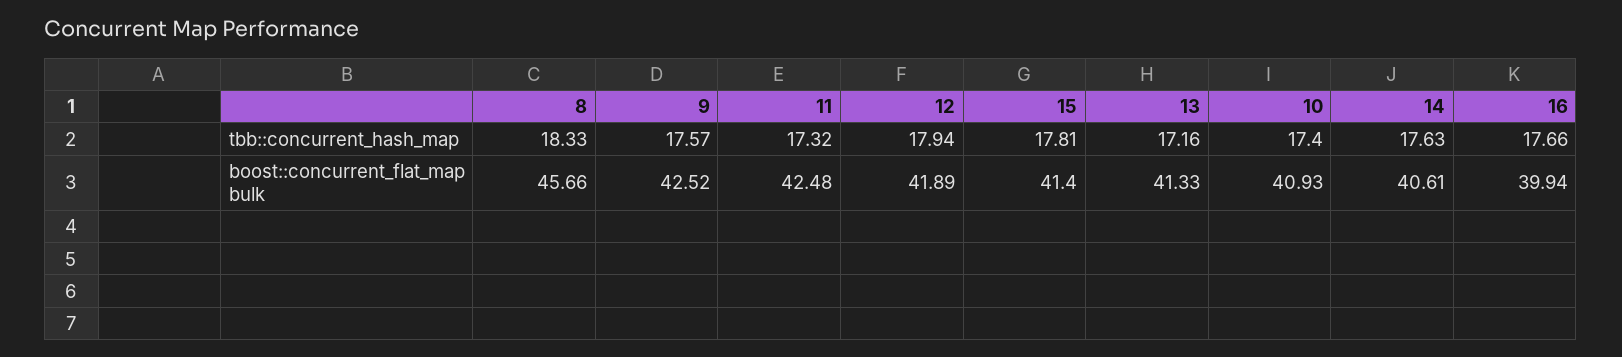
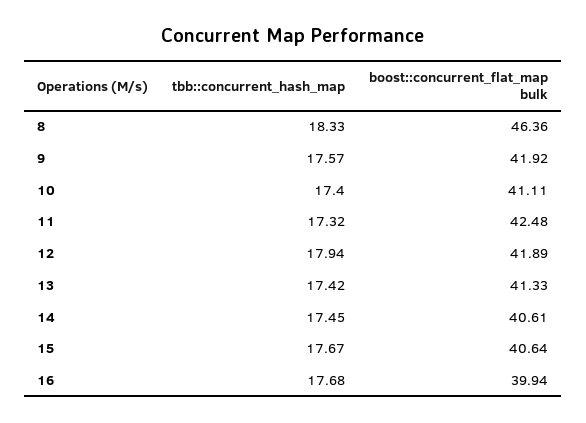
  {
    "8": {
      "tbb::concurrent_hash_map": 18.33,
-     "boost::concurrent_flat_map bulk": 45.66
+     "boost::concurrent_flat_map bulk": 46.36
    },
    "9": {
      "tbb::concurrent_hash_map": 17.57,
-     "boost::concurrent_flat_map bulk": 42.52
+     "boost::concurrent_flat_map bulk": 41.92
    },
    "11": {
      "tbb::concurrent_hash_map": 17.32,
      "boost::concurrent_flat_map bulk": 42.48
    },
    "12": {
      "tbb::concurrent_hash_map": 17.94,
      "boost::concurrent_flat_map bulk": 41.89
    },
    "15": {
-     "tbb::concurrent_hash_map": 17.81,
+     "tbb::concurrent_hash_map": 17.67,
-     "boost::concurrent_flat_map bulk": 41.4
+     "boost::concurrent_flat_map bulk": 40.64
    },
    "13": {
-     "tbb::concurrent_hash_map": 17.16,
+     "tbb::concurrent_hash_map": 17.42,
      "boost::concurrent_flat_map bulk": 41.33
    },
    "10": {
      "tbb::concurrent_hash_map": 17.4,
-     "boost::concurrent_flat_map bulk": 40.93
+     "boost::concurrent_flat_map bulk": 41.11
    },
    "14": {
-     "tbb::concurrent_hash_map": 17.63,
+     "tbb::concurrent_hash_map": 17.45,
      "boost::concurrent_flat_map bulk": 40.61
    },
    "16": {
-     "tbb::concurrent_hash_map": 17.66,
+     "tbb::concurrent_hash_map": 17.68,
      "boost::concurrent_flat_map bulk": 39.94
    }
  }

